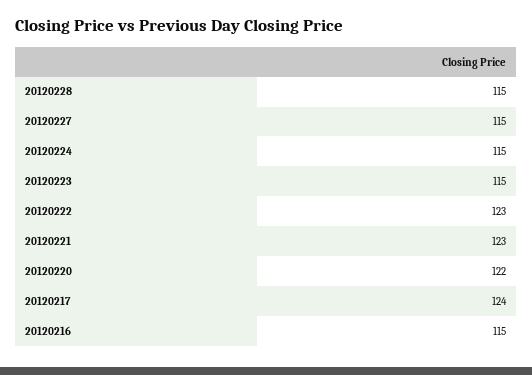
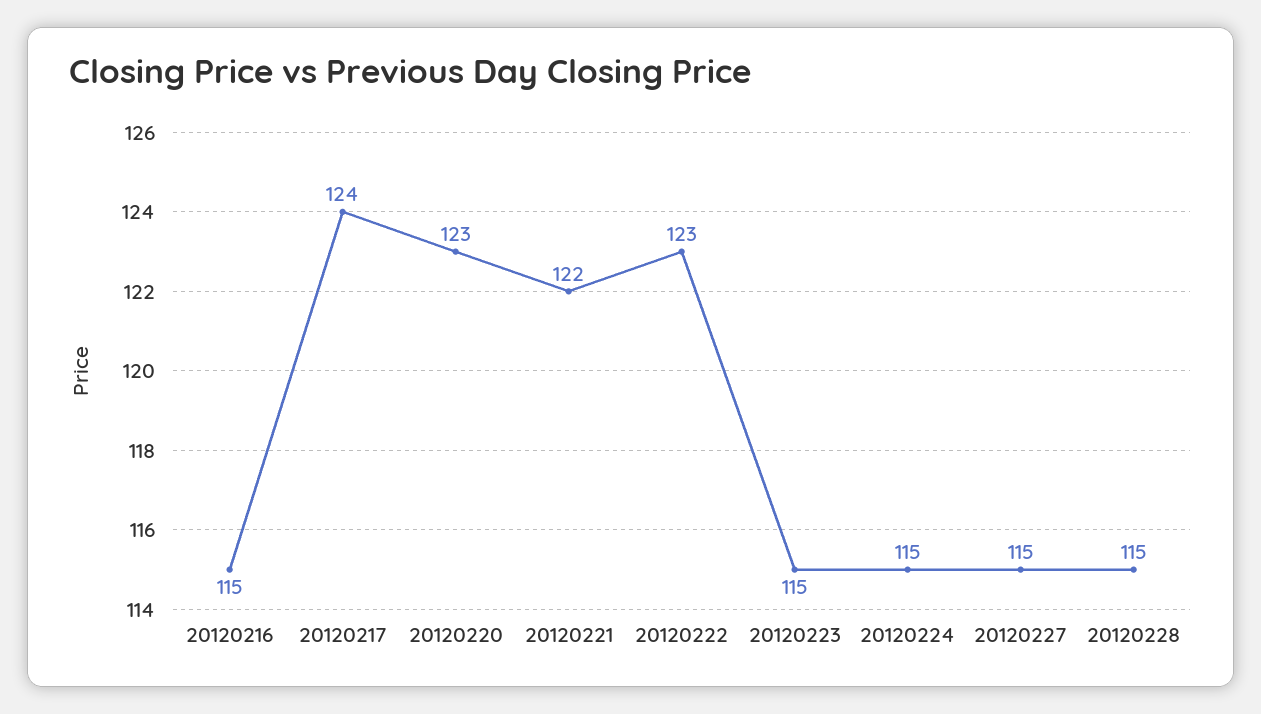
  {
    "20120228": 115,
    "20120227": 115,
    "20120224": 115,
    "20120223": 115,
    "20120222": 123,
-   "20120221": 123,
+   "20120221": 122,
-   "20120220": 122,
+   "20120220": 123,
    "20120217": 124,
    "20120216": 115
  }

